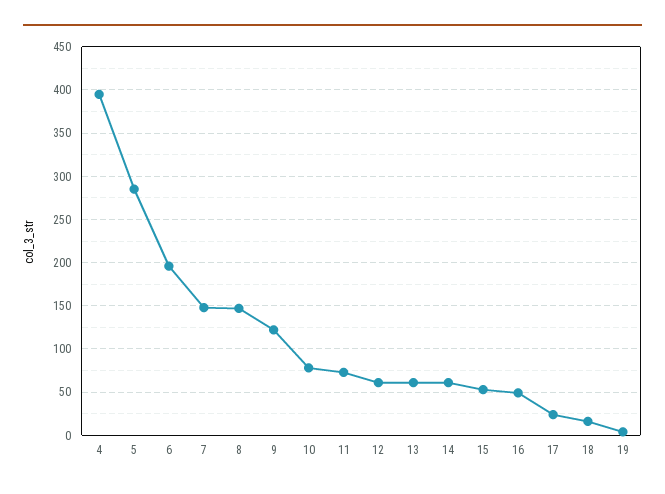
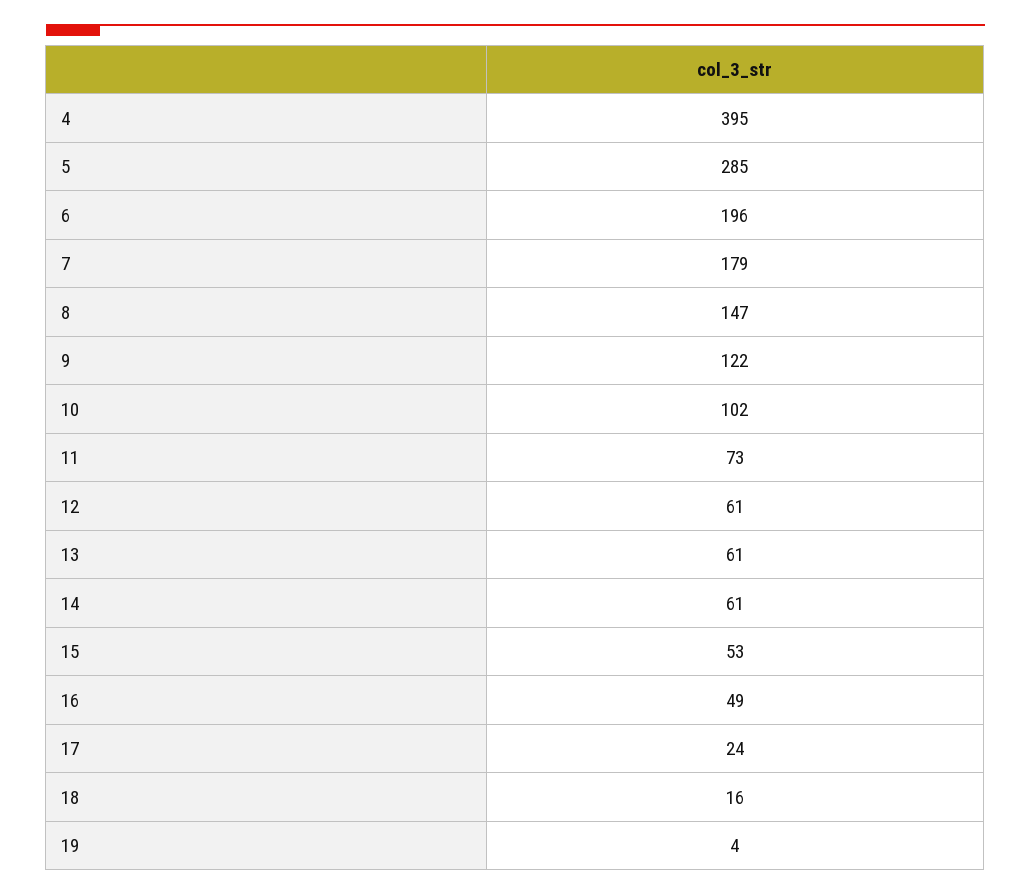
  {
    "4": 395,
    "5": 285,
    "6": 196,
-   "7": 150,
+   "7": 179,
    "8": 147,
    "9": 122,
-   "10": 80,
+   "10": 102,
    "11": 73,
    "12": 61,
    "13": 61,
    "14": 61,
    "15": 53,
    "16": 49,
    "17": 24,
    "18": 16,
    "19": 4
  }

